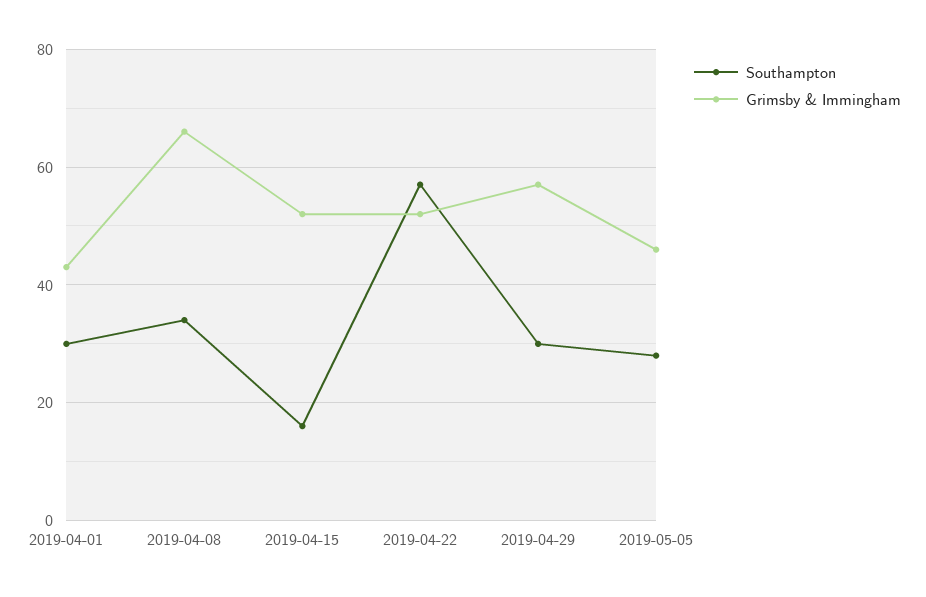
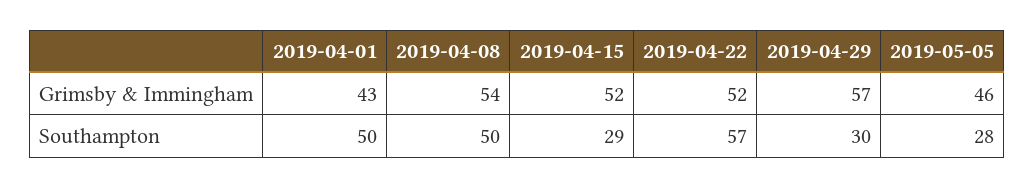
  {
    "Southampton": {
-     "2019-04-01": 30,
+     "2019-04-01": 50,
-     "2019-04-08": 35,
+     "2019-04-08": 50,
-     "2019-04-15": 15,
+     "2019-04-15": 29,
      "2019-04-22": 57,
      "2019-04-29": 30,
      "2019-05-05": 28
    },
    "Grimsby & Immingham": {
      "2019-04-01": 43,
-     "2019-04-08": 65,
+     "2019-04-08": 54,
      "2019-04-15": 52,
      "2019-04-22": 52,
      "2019-04-29": 57,
      "2019-05-05": 46
    }
  }

